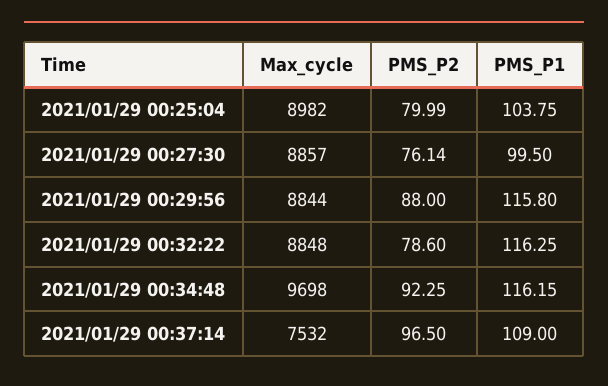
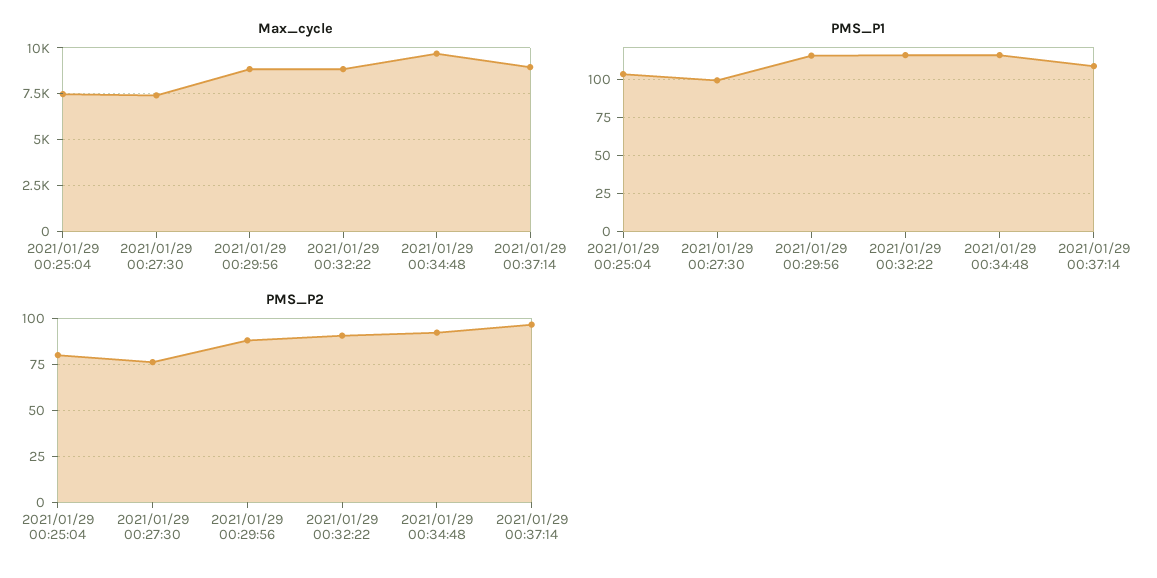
  {
    "Max_cycle": {
-     "2021/01/29 00:25:04": 8982,
+     "2021/01/29 00:25:04": 7500,
-     "2021/01/29 00:27:30": 8857,
+     "2021/01/29 00:27:30": 7500,
      "2021/01/29 00:29:56": 8844,
      "2021/01/29 00:32:22": 8848,
      "2021/01/29 00:34:48": 9698,
-     "2021/01/29 00:37:14": 7532
+     "2021/01/29 00:37:14": 9000
    },
    "PMS_P2": {
      "2021/01/29 00:25:04": 79.99,
      "2021/01/29 00:27:30": 76.14,
      "2021/01/29 00:29:56": 88,
-     "2021/01/29 00:32:22": 78.6,
+     "2021/01/29 00:32:22": 90,
      "2021/01/29 00:34:48": 92.25,
      "2021/01/29 00:37:14": 96.5
    },
    "PMS_P1": {
      "2021/01/29 00:25:04": 103.75,
      "2021/01/29 00:27:30": 99.5,
      "2021/01/29 00:29:56": 115.8,
      "2021/01/29 00:32:22": 116.25,
      "2021/01/29 00:34:48": 116.15,
      "2021/01/29 00:37:14": 109
    }
  }

